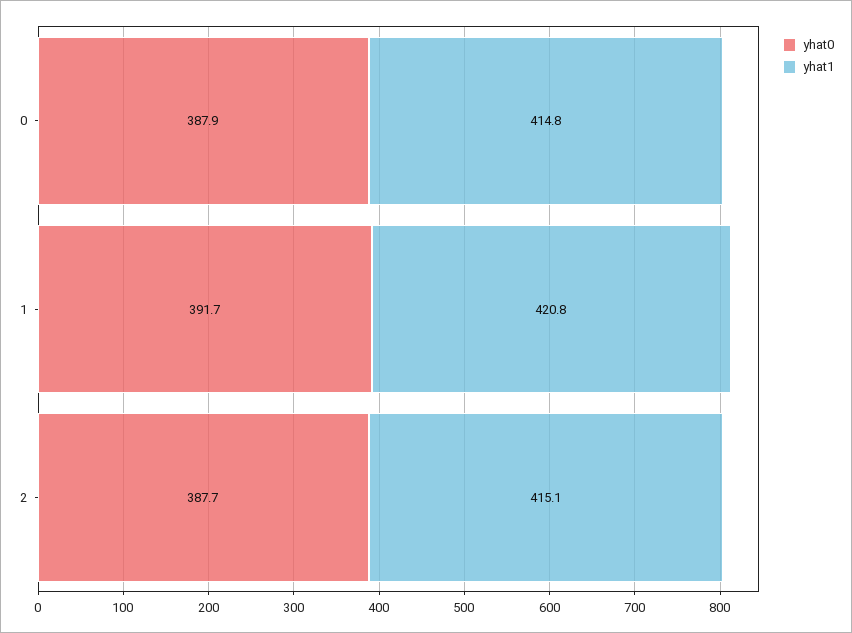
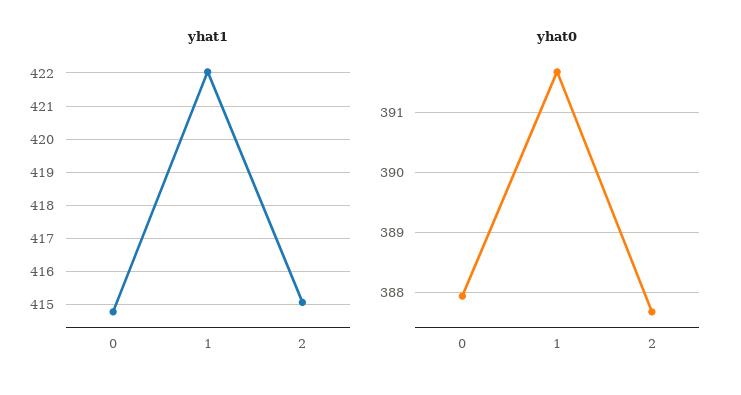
  {
    "yhat0": {
      "0": 387.9,
      "1": 391.7,
      "2": 387.7
    },
    "yhat1": {
      "0": 414.8,
-     "1": 420.8,
+     "1": 422,
      "2": 415.1
    }
  }

